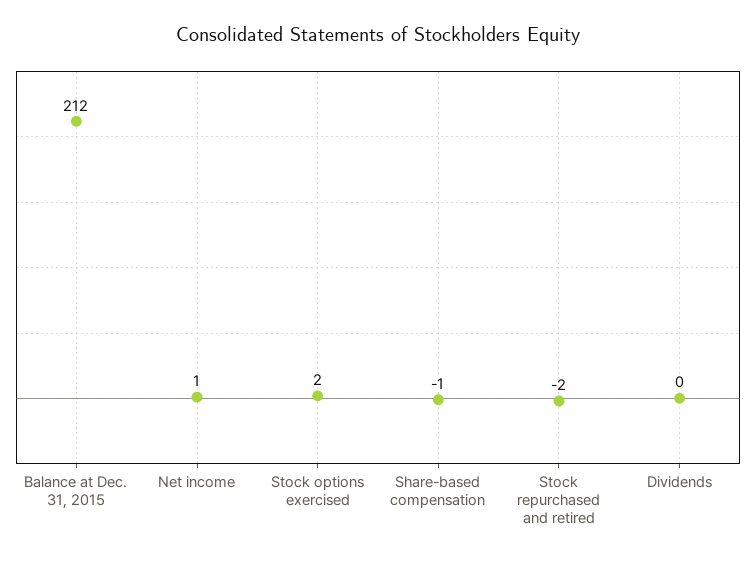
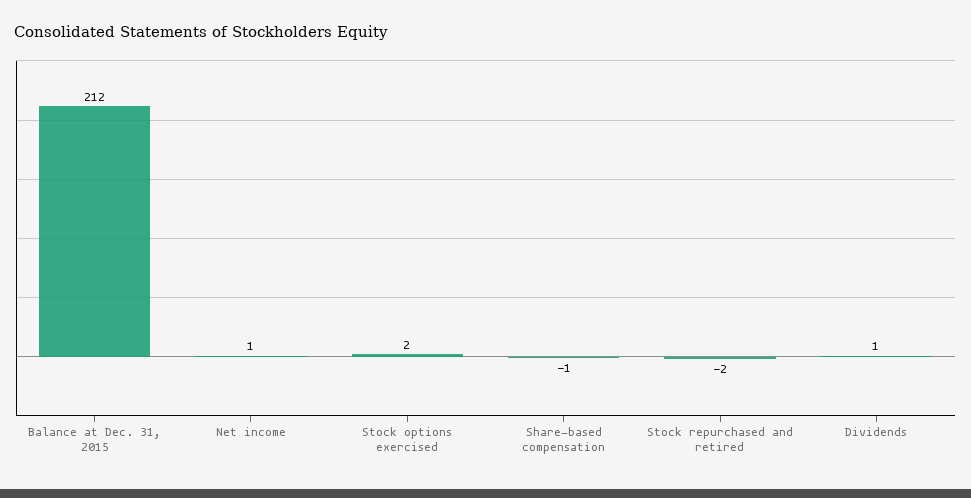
  {
    "Balance at Dec. 31, 2015": 212,
    "Net income": 1,
    "Stock options exercised": 2,
    "Share-based compensation": -1,
    "Stock repurchased and retired": -2,
-   "Dividends": 0
+   "Dividends": 1
  }

